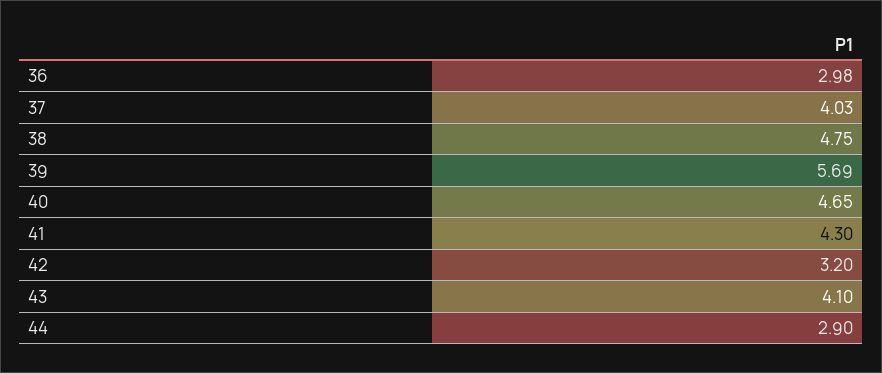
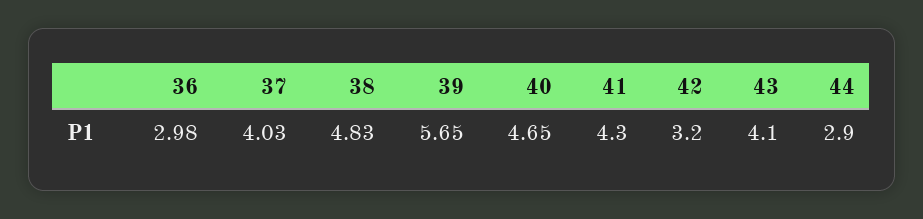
  {
    "36": 2.98,
    "37": 4.03,
-   "38": 4.75,
+   "38": 4.83,
-   "39": 5.69,
+   "39": 5.65,
    "40": 4.65,
    "41": 4.3,
    "42": 3.2,
    "43": 4.1,
    "44": 2.9
  }

